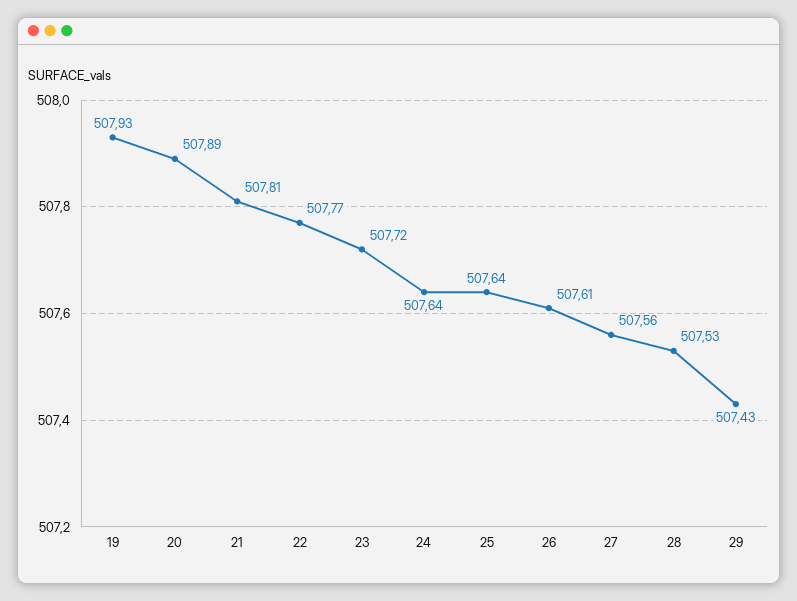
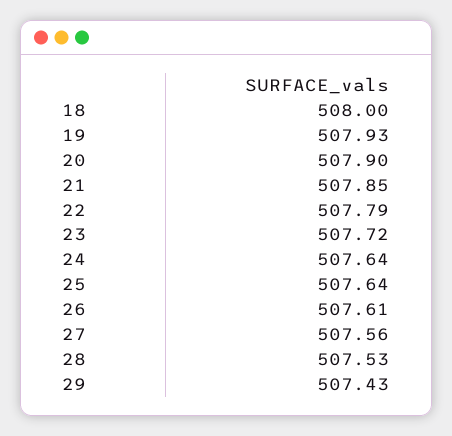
  {
    "19": 507.93,
-   "20": 507.89,
+   "20": 507.9,
-   "21": 507.81,
+   "21": 507.85,
-   "22": 507.77,
+   "22": 507.79,
    "23": 507.72,
    "24": 507.64,
    "25": 507.64,
    "26": 507.61,
    "27": 507.56,
    "28": 507.53,
-   "29": 507.43
+   "29": 507.43,
+   "18": 508
  }

